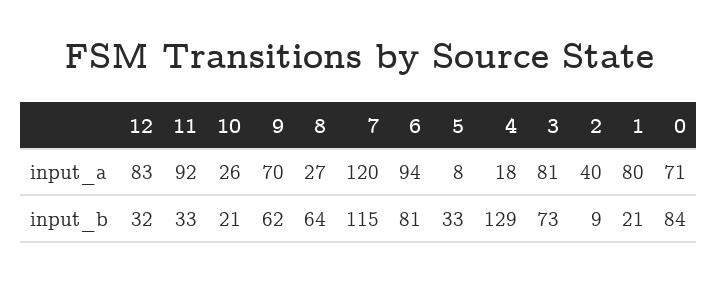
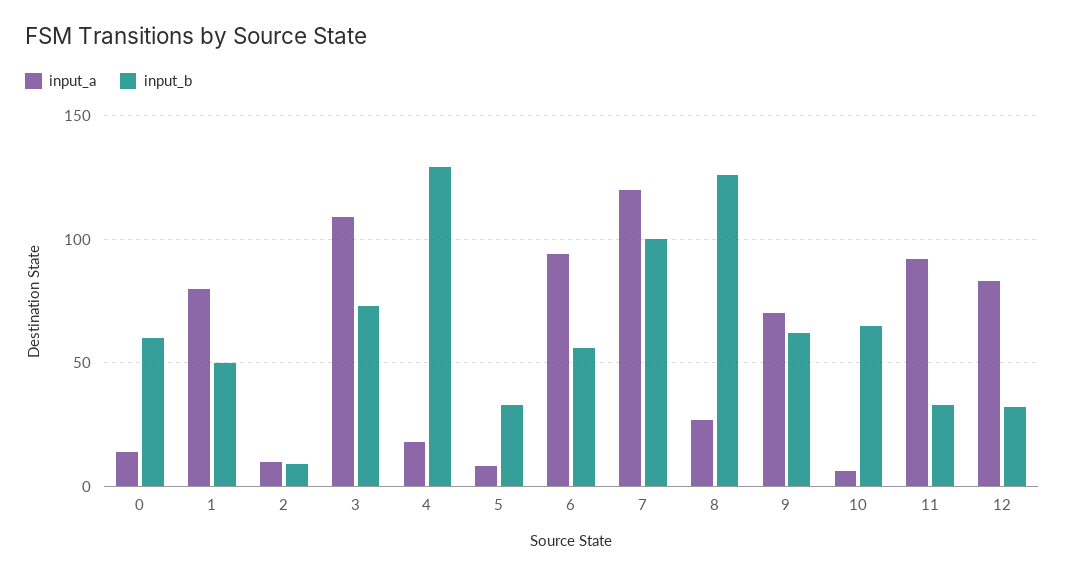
  {
    "input_a": {
      "12": 83,
      "11": 92,
-     "10": 26,
+     "10": 5,
      "9": 70,
      "8": 27,
      "7": 120,
      "6": 94,
      "5": 8,
      "4": 18,
-     "3": 81,
+     "3": 110,
-     "2": 40,
+     "2": 10,
      "1": 80,
-     "0": 71
+     "0": 15
    },
    "input_b": {
      "12": 32,
      "11": 33,
-     "10": 21,
+     "10": 65,
      "9": 62,
-     "8": 64,
+     "8": 125,
-     "7": 115,
+     "7": 100,
-     "6": 81,
+     "6": 55,
      "5": 33,
      "4": 129,
      "3": 73,
      "2": 9,
-     "1": 21,
+     "1": 50,
-     "0": 84
+     "0": 60
    }
  }

